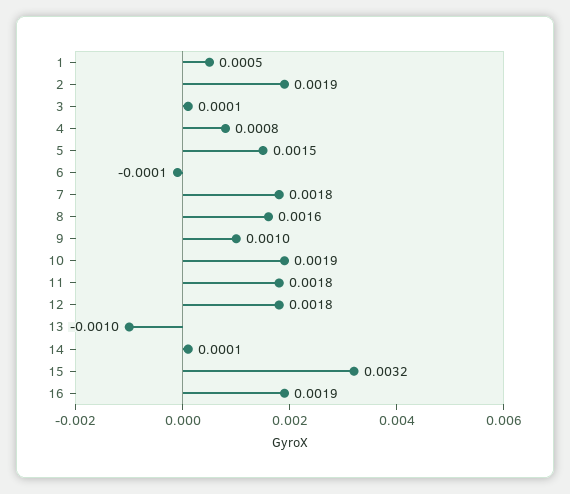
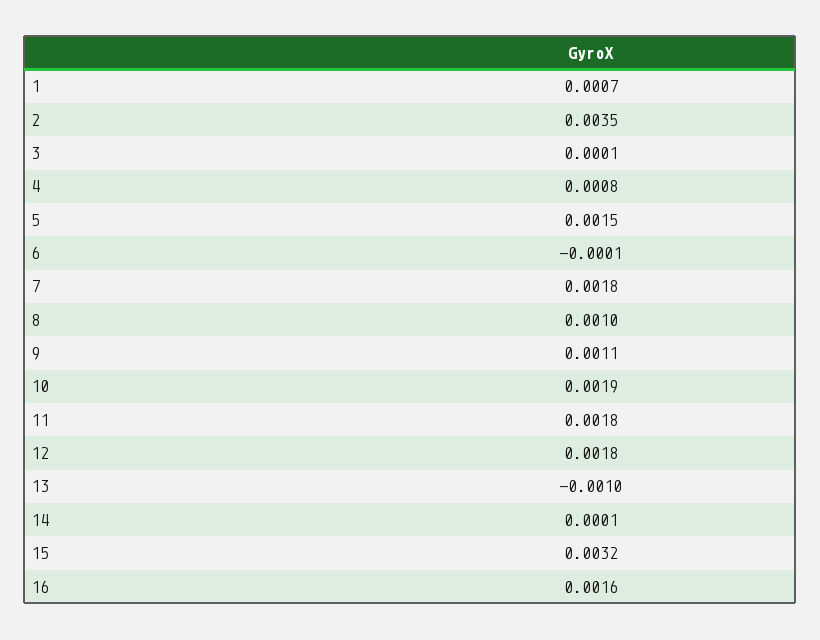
  {
-   "1": 0.0005,
+   "1": 0.0007,
-   "2": 0.0019,
+   "2": 0.0035,
    "3": 0.0001,
    "4": 0.0008,
    "5": 0.0015,
    "6": -0.0001,
    "7": 0.0018,
-   "8": 0.0016,
+   "8": 0.001,
-   "9": 0.001,
+   "9": 0.0011,
    "10": 0.0019,
    "11": 0.0018,
    "12": 0.0018,
    "13": -0.001,
    "14": 0.0001,
    "15": 0.0032,
-   "16": 0.0019
+   "16": 0.0016
  }

